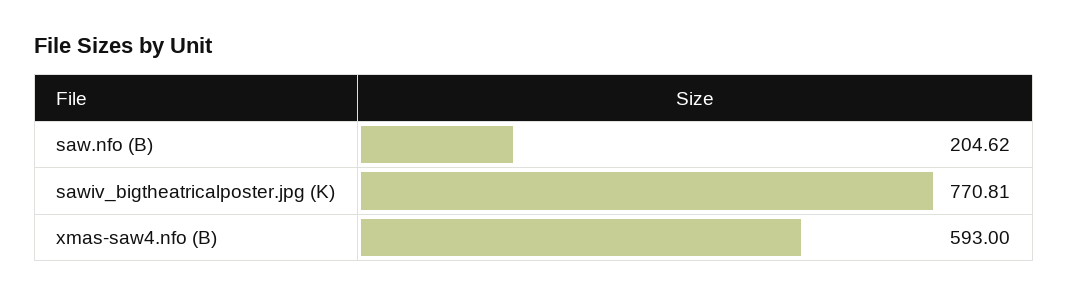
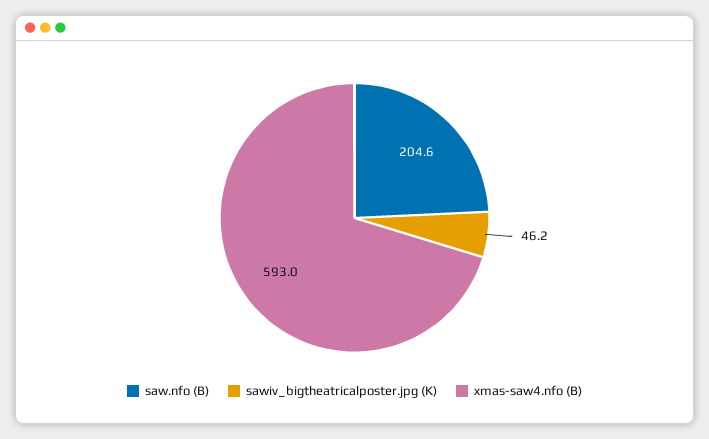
  {
    "saw.nfo (B)": 204.62,
-   "sawiv_bigtheatricalposter.jpg (K)": 770.81,
+   "sawiv_bigtheatricalposter.jpg (K)": 46.2,
    "xmas-saw4.nfo (B)": 593
  }

